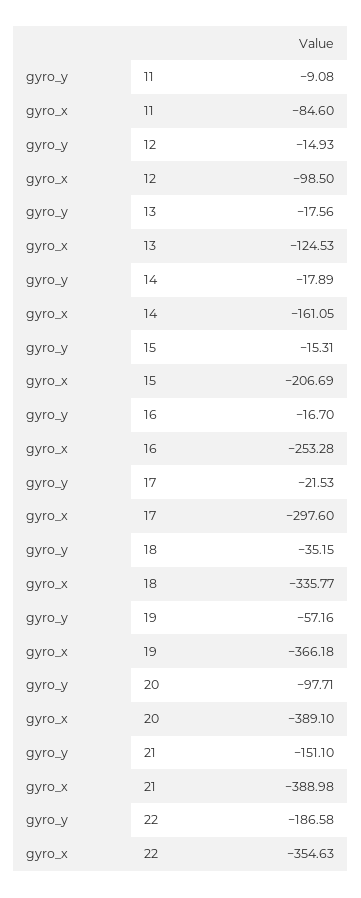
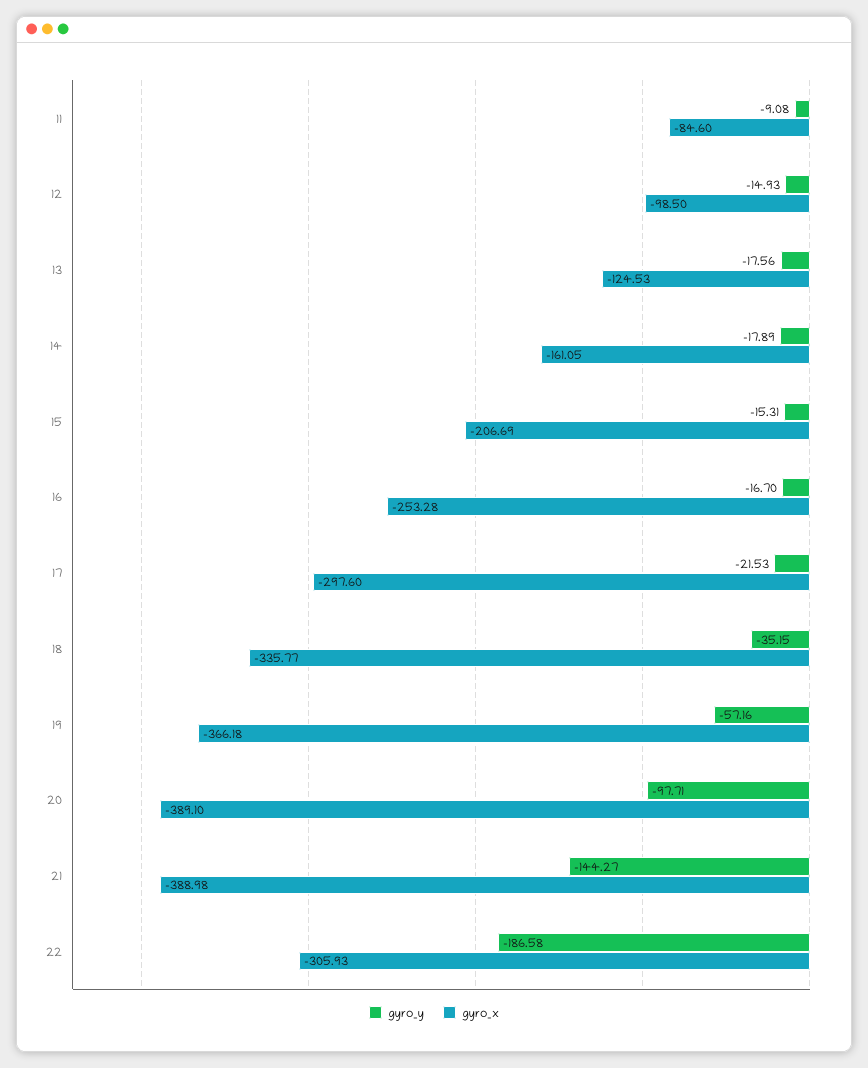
  {
    "gyro_y": {
      "11": -9.08,
      "12": -14.93,
      "13": -17.56,
      "14": -17.89,
      "15": -15.31,
      "16": -16.7,
      "17": -21.53,
      "18": -35.15,
      "19": -57.16,
      "20": -97.71,
-     "21": -151.1,
+     "21": -144.27,
      "22": -186.58
    },
    "gyro_x": {
      "11": -84.6,
      "12": -98.5,
      "13": -124.53,
      "14": -161.05,
      "15": -206.69,
      "16": -253.28,
      "17": -297.6,
      "18": -335.77,
      "19": -366.18,
      "20": -389.1,
      "21": -388.98,
-     "22": -354.63
+     "22": -305.93
    }
  }

